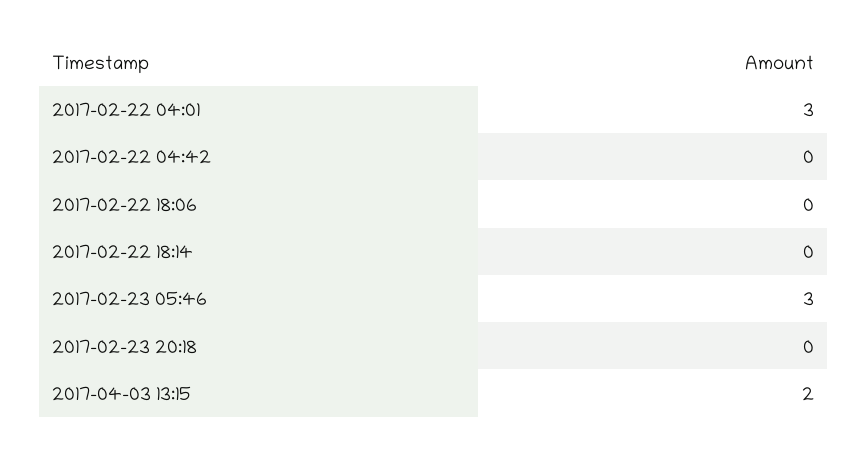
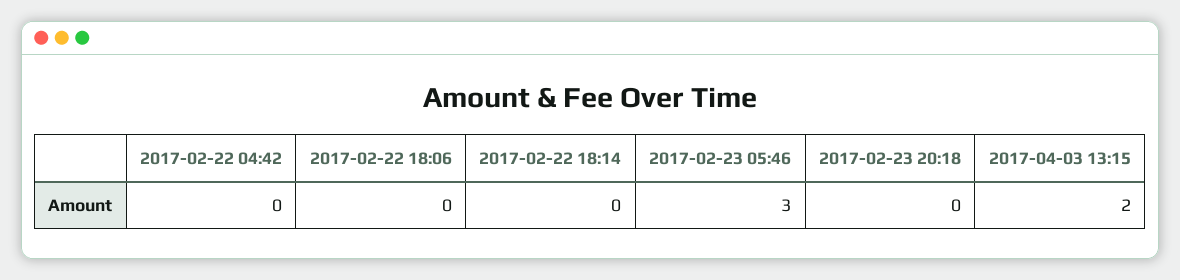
  {
-   "2017-02-22 04:01": 3,
    "2017-02-22 04:42": 0,
    "2017-02-22 18:06": 0,
    "2017-02-22 18:14": 0,
    "2017-02-23 05:46": 3,
    "2017-02-23 20:18": 0,
    "2017-04-03 13:15": 2
  }

